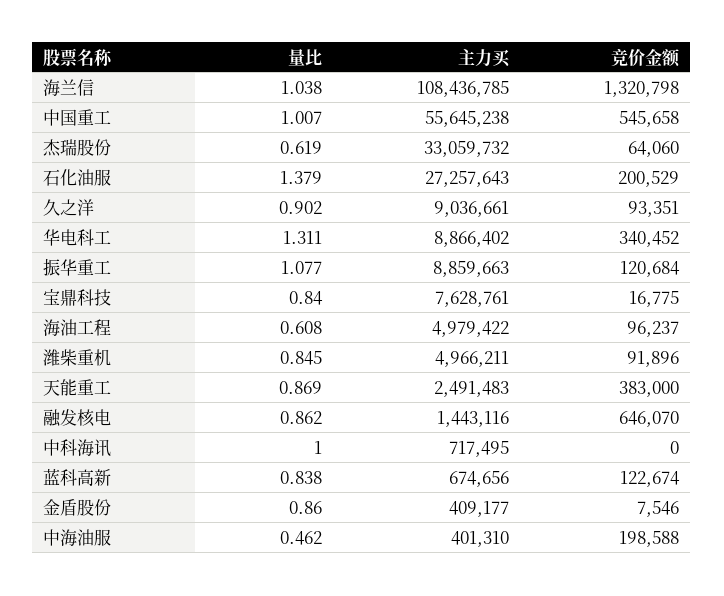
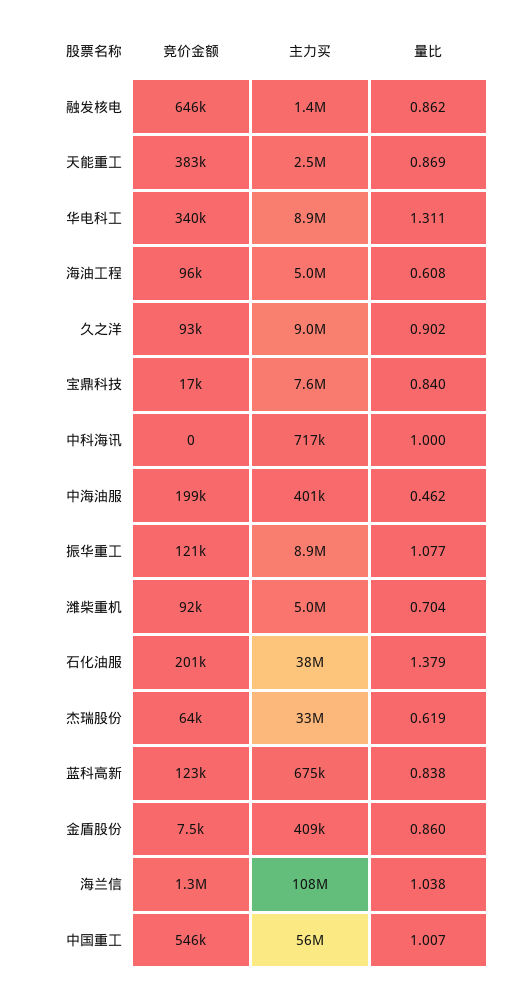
  {
    "量比": {
      "海兰信": 1.038,
      "中国重工": 1.007,
      "杰瑞股份": 0.619,
      "石化油服": 1.379,
      "久之洋": 0.902,
      "华电科工": 1.311,
      "振华重工": 1.077,
      "宝鼎科技": 0.84,
      "海油工程": 0.608,
-     "潍柴重机": 0.845,
+     "潍柴重机": 0.704,
      "天能重工": 0.869,
      "融发核电": 0.862,
      "中科海讯": 1,
      "蓝科高新": 0.838,
      "金盾股份": 0.86,
      "中海油服": 0.462
    },
    "主力买": {
      "海兰信": 108436785,
      "中国重工": 55645238,
      "杰瑞股份": 33059732,
-     "石化油服": 27257643,
+     "石化油服": 38000000,
      "久之洋": 9036661,
      "华电科工": 8866402,
      "振华重工": 8859663,
      "宝鼎科技": 7628761,
      "海油工程": 4979422,
      "潍柴重机": 4966211,
      "天能重工": 2491483,
      "融发核电": 1443116,
      "中科海讯": 717495,
      "蓝科高新": 674656,
      "金盾股份": 409177,
      "中海油服": 401310
    },
    "竞价金额": {
      "海兰信": 1320798,
      "中国重工": 545658,
      "杰瑞股份": 64060,
      "石化油服": 200529,
      "久之洋": 93351,
      "华电科工": 340452,
      "振华重工": 120684,
      "宝鼎科技": 16775,
      "海油工程": 96237,
      "潍柴重机": 91896,
      "天能重工": 383000,
      "融发核电": 646070,
      "中科海讯": 0,
      "蓝科高新": 122674,
      "金盾股份": 7546,
      "中海油服": 198588
    }
  }

